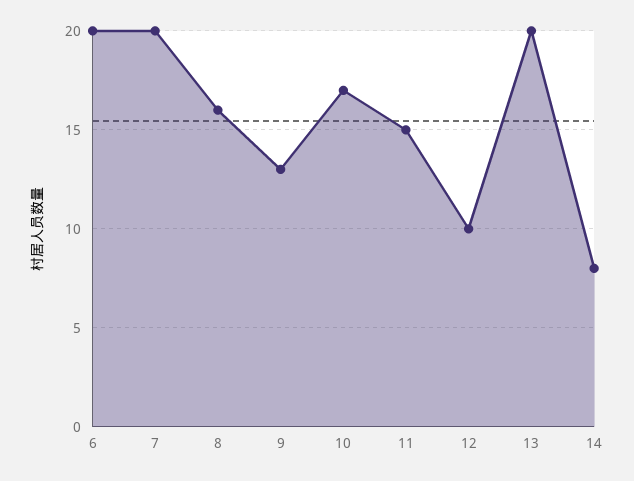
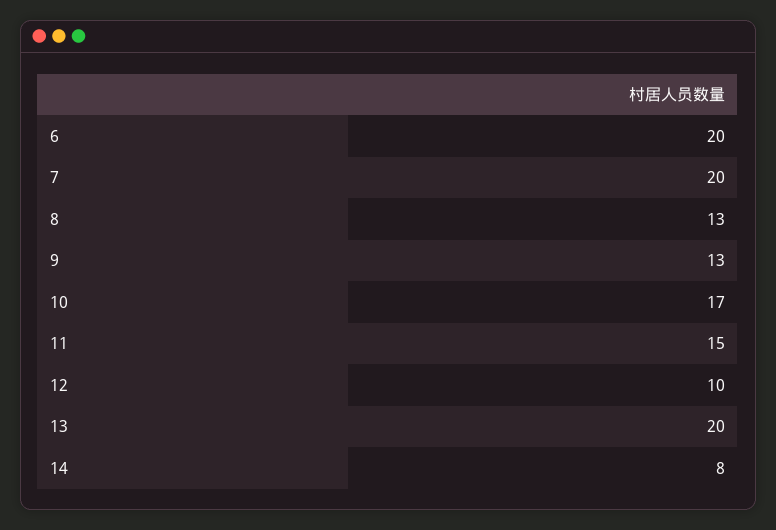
  {
    "6": 20,
    "7": 20,
-   "8": 16,
+   "8": 13,
    "9": 13,
    "10": 17,
    "11": 15,
    "12": 10,
    "13": 20,
    "14": 8
  }

